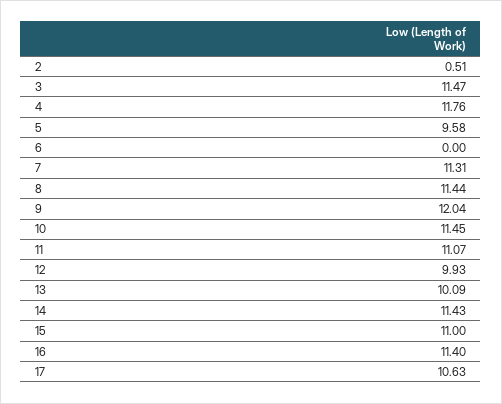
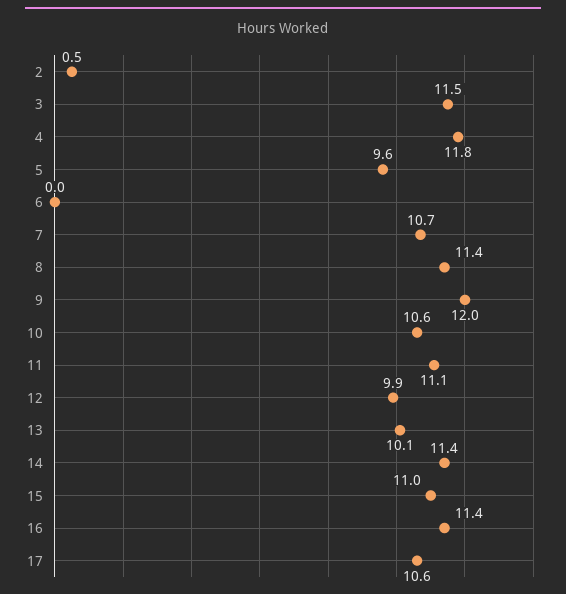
  {
    "2": 0.51,
    "3": 11.47,
    "4": 11.76,
    "5": 9.58,
    "6": 0,
-   "7": 11.31,
+   "7": 10.7,
    "8": 11.44,
    "9": 12.04,
-   "10": 11.45,
+   "10": 10.6,
    "11": 11.07,
    "12": 9.93,
    "13": 10.09,
    "14": 11.43,
    "15": 11,
    "16": 11.4,
    "17": 10.63
  }

